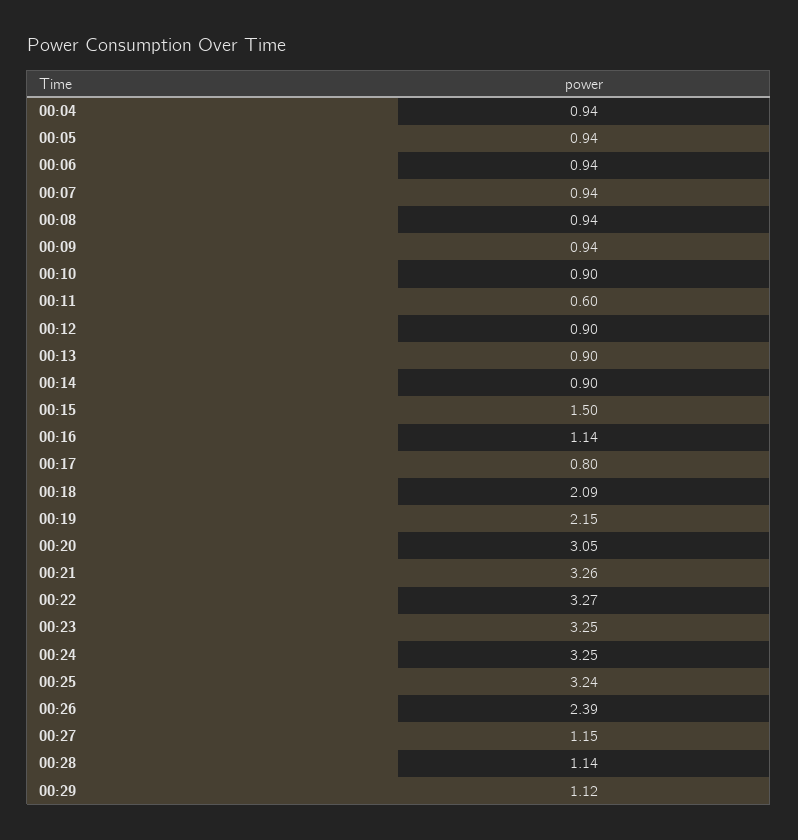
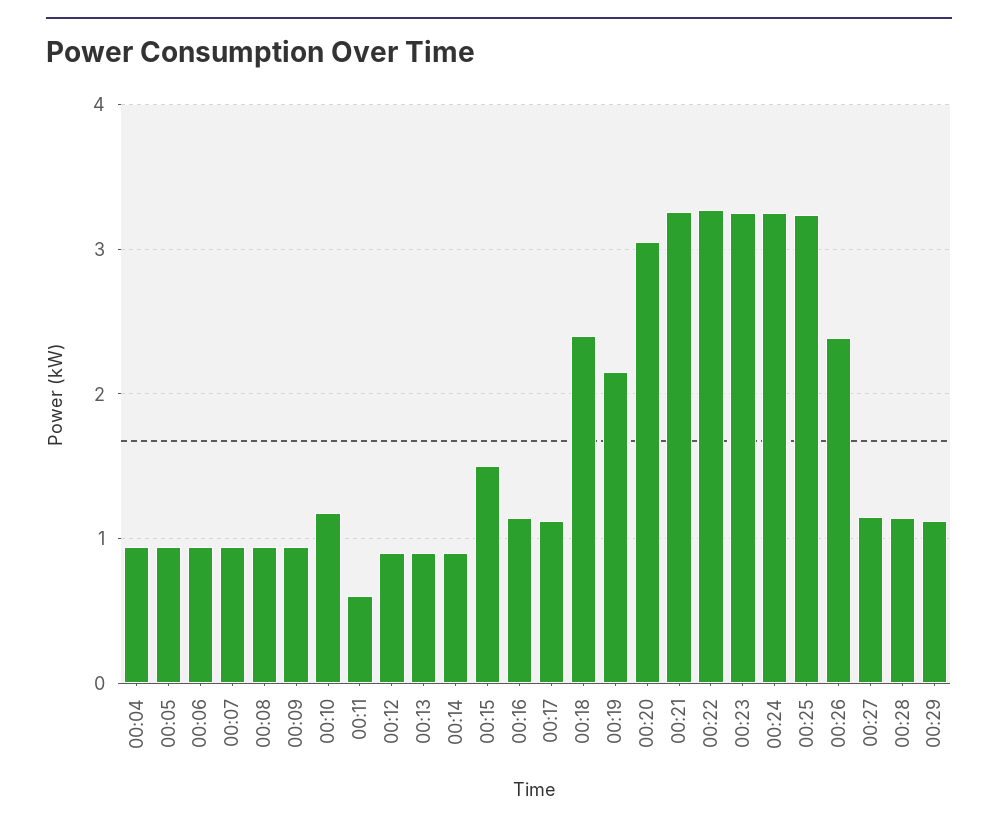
  {
    "00:04": 0.94,
    "00:05": 0.94,
    "00:06": 0.94,
    "00:07": 0.94,
    "00:08": 0.94,
    "00:09": 0.94,
-   "00:10": 0.9,
+   "00:10": 1.2,
    "00:11": 0.6,
    "00:12": 0.9,
    "00:13": 0.9,
    "00:14": 0.9,
    "00:15": 1.5,
    "00:16": 1.14,
-   "00:17": 0.8,
+   "00:17": 1.1,
-   "00:18": 2.09,
+   "00:18": 2.4,
    "00:19": 2.15,
    "00:20": 3.05,
    "00:21": 3.26,
    "00:22": 3.27,
    "00:23": 3.25,
    "00:24": 3.25,
    "00:25": 3.24,
    "00:26": 2.39,
    "00:27": 1.15,
    "00:28": 1.14,
    "00:29": 1.12
  }

